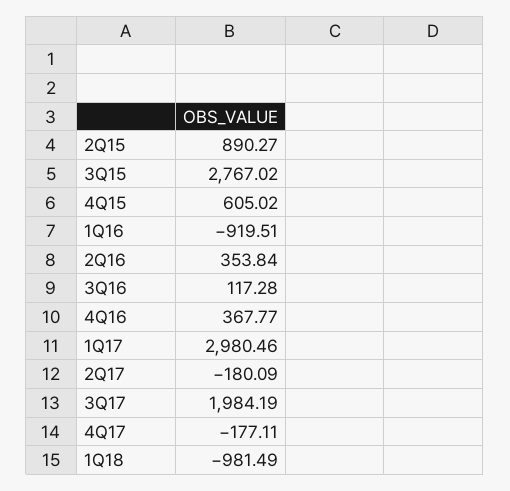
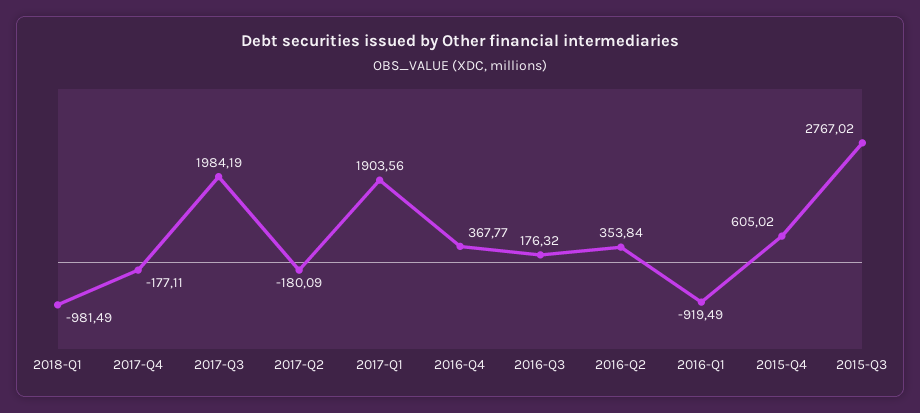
  {
-   "2Q15": 890.27,
    "3Q15": 2767.02,
    "4Q15": 605.02,
-   "1Q16": -919.51,
+   "1Q16": -919.49,
    "2Q16": 353.84,
-   "3Q16": 117.28,
+   "3Q16": 176.32,
    "4Q16": 367.77,
-   "1Q17": 2980.46,
+   "1Q17": 1903.56,
    "2Q17": -180.09,
    "3Q17": 1984.19,
    "4Q17": -177.11,
    "1Q18": -981.49
  }

